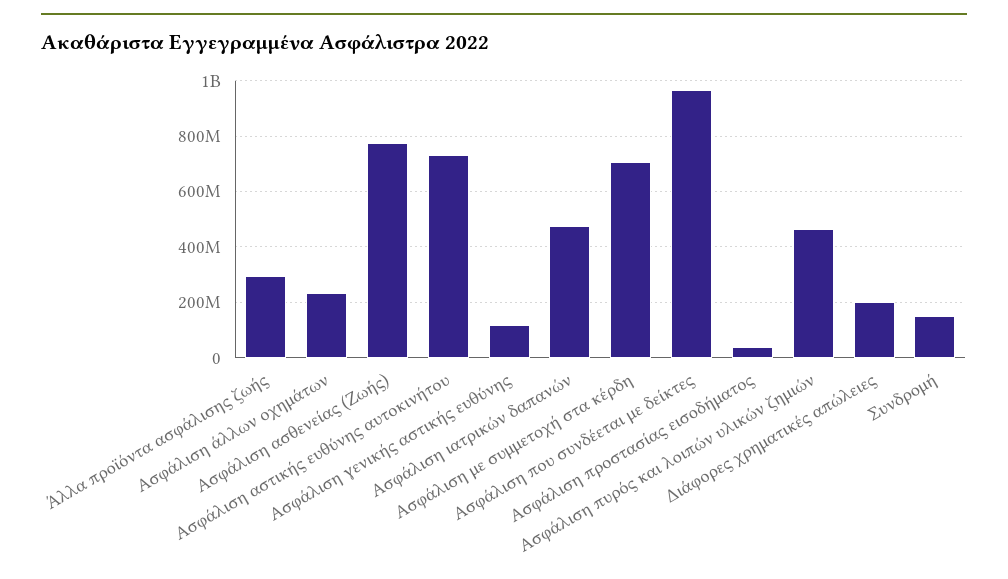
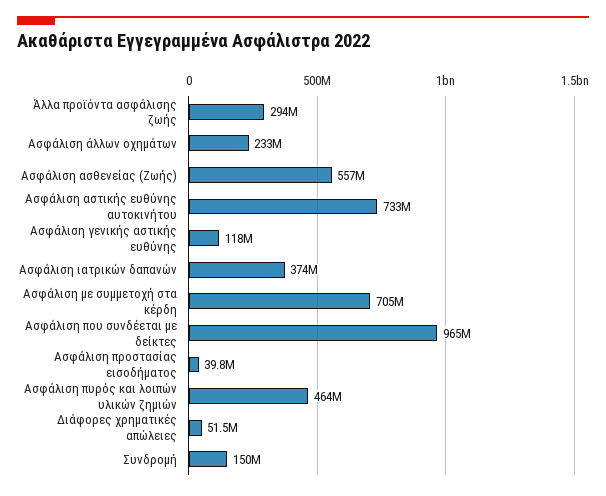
  {
    "Άλλα προϊόντα ασφάλισης ζωής": 294000000,
    "Ασφάλιση άλλων οχημάτων": 233000000,
-   "Ασφάλιση ασθενείας (Ζωής)": 775000000,
+   "Ασφάλιση ασθενείας (Ζωής)": 557000000,
    "Ασφάλιση αστικής ευθύνης αυτοκινήτου": 733000000,
    "Ασφάλιση γενικής αστικής ευθύνης": 118000000,
-   "Ασφάλιση ιατρικών δαπανών": 475000000,
+   "Ασφάλιση ιατρικών δαπανών": 374000000,
    "Ασφάλιση με συμμετοχή στα κέρδη": 705000000,
    "Ασφάλιση που συνδέεται με δείκτες": 965000000,
    "Ασφάλιση προστασίας εισοδήματος": 39800000,
    "Ασφάλιση πυρός και λοιπών υλικών ζημιών": 464000000,
-   "Διάφορες χρηματικές απώλειες": 200000000,
+   "Διάφορες χρηματικές απώλειες": 51500000,
    "Συνδρομή": 150000000
  }

